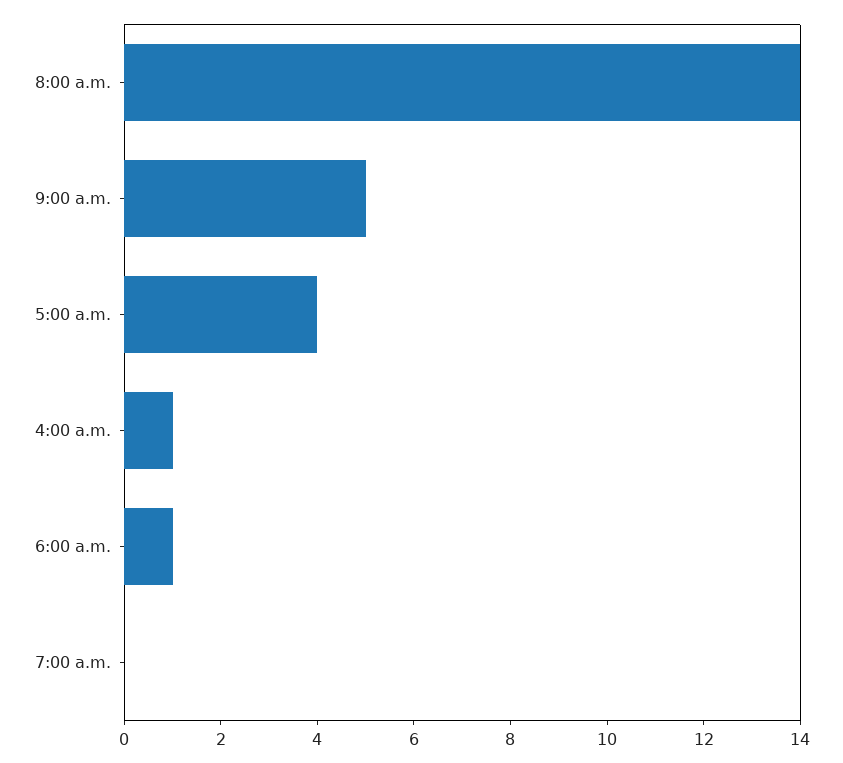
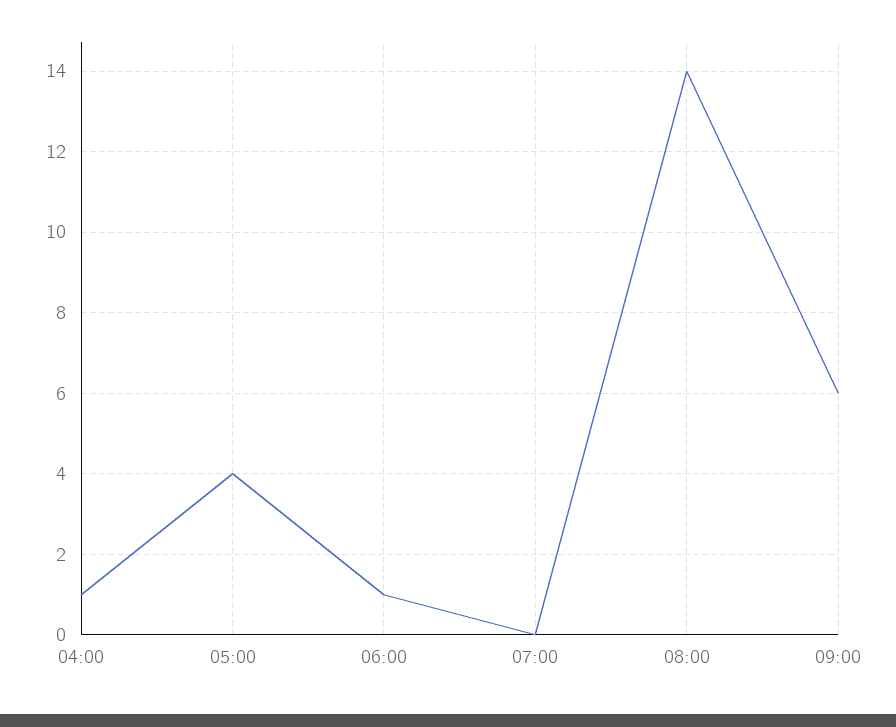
  {
    "8:00 a.m.": 14,
-   "9:00 a.m.": 5,
+   "9:00 a.m.": 6,
    "5:00 a.m.": 4,
    "4:00 a.m.": 1,
    "6:00 a.m.": 1,
    "7:00 a.m.": 0
  }

